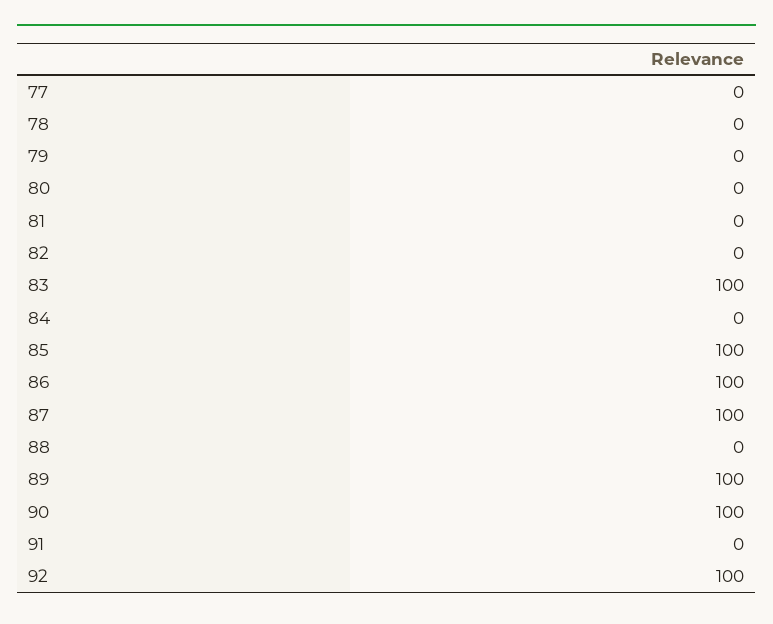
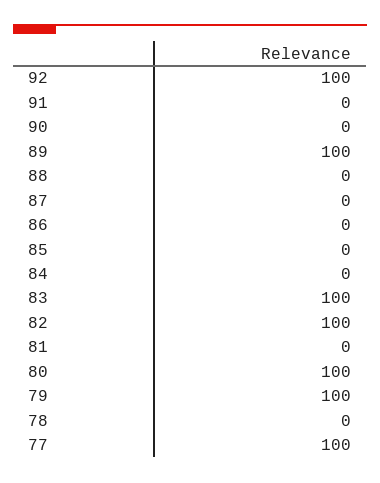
  {
-   "77": 0,
+   "77": 100,
    "78": 0,
-   "79": 0,
+   "79": 100,
-   "80": 0,
+   "80": 100,
    "81": 0,
-   "82": 0,
+   "82": 100,
    "83": 100,
    "84": 0,
-   "85": 100,
+   "85": 0,
-   "86": 100,
+   "86": 0,
-   "87": 100,
+   "87": 0,
    "88": 0,
    "89": 100,
-   "90": 100,
+   "90": 0,
    "91": 0,
    "92": 100
  }

